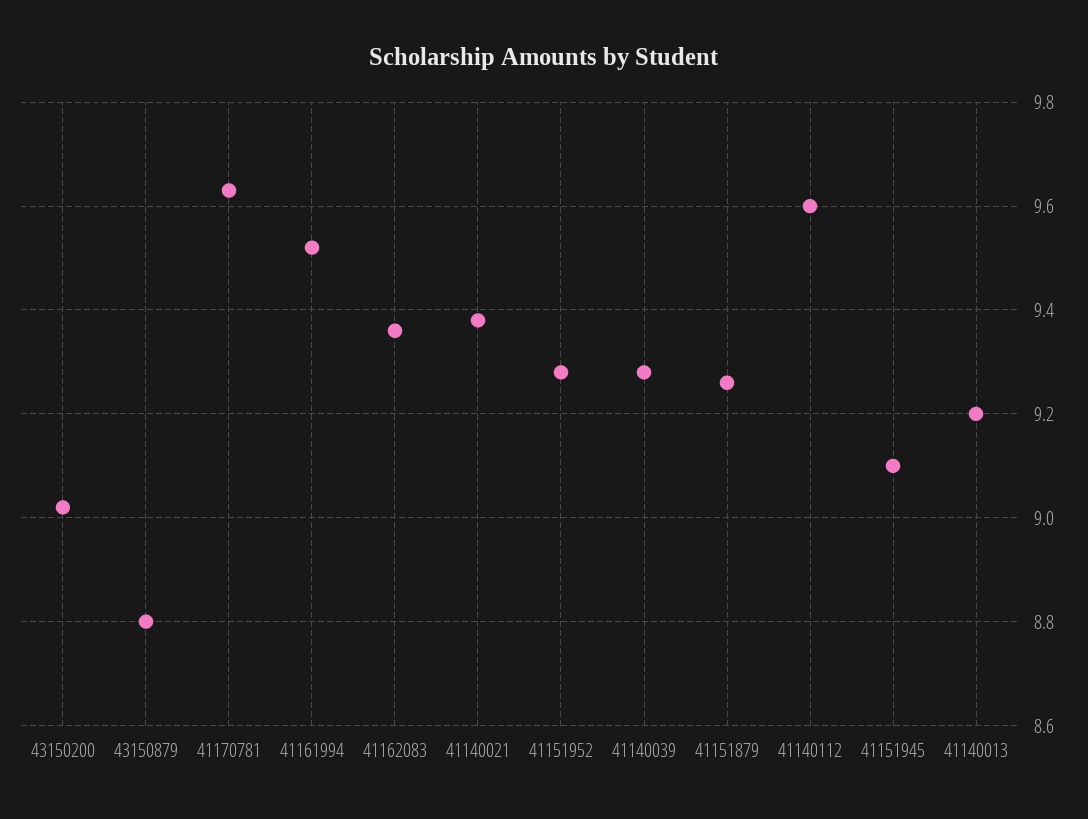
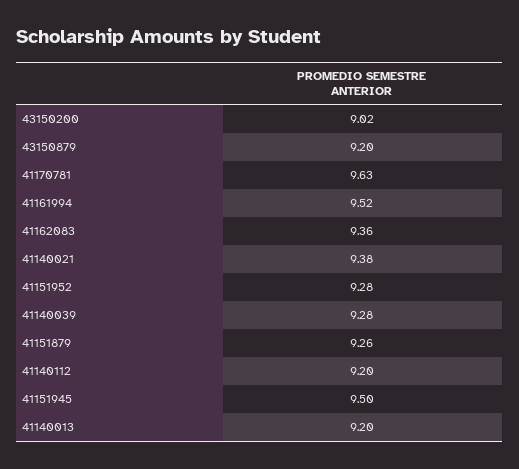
  {
    "43150200": 9.02,
-   "43150879": 8.8,
+   "43150879": 9.2,
    "41170781": 9.63,
    "41161994": 9.52,
    "41162083": 9.36,
    "41140021": 9.38,
    "41151952": 9.28,
    "41140039": 9.28,
    "41151879": 9.26,
-   "41140112": 9.6,
+   "41140112": 9.2,
-   "41151945": 9.1,
+   "41151945": 9.5,
    "41140013": 9.2
  }

